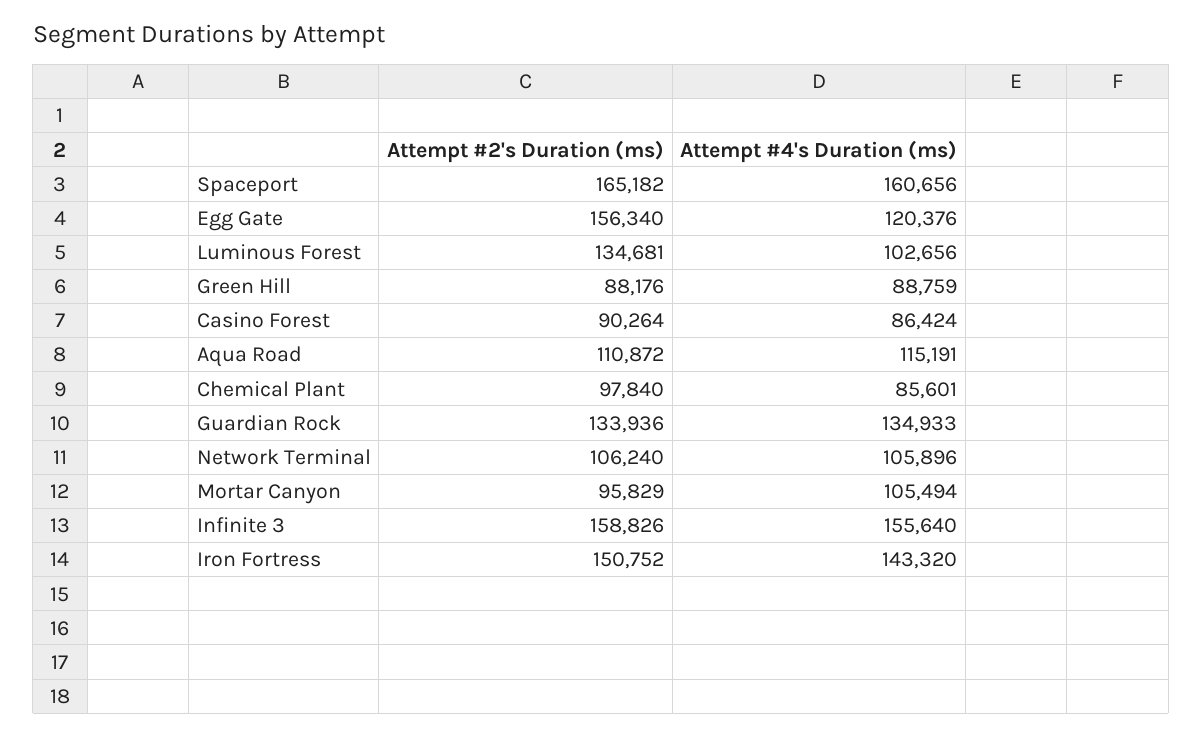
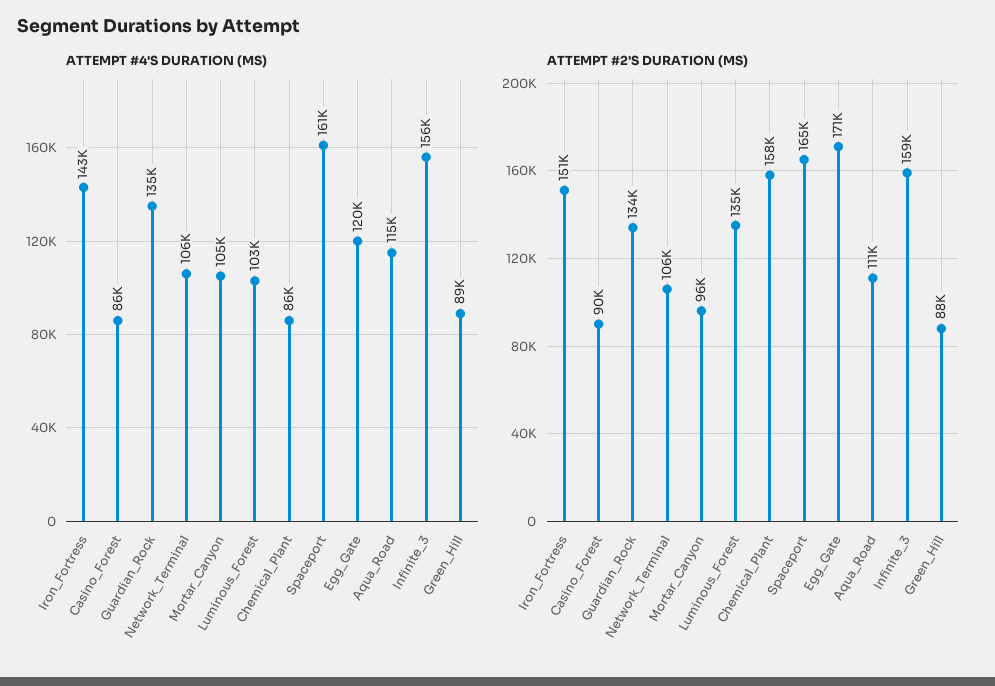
  {
    "Attempt #2's Duration (ms)": {
      "Spaceport": 165182,
-     "Egg Gate": 156340,
+     "Egg Gate": 171000,
      "Luminous Forest": 134681,
      "Green Hill": 88176,
      "Casino Forest": 90264,
      "Aqua Road": 110872,
-     "Chemical Plant": 97840,
+     "Chemical Plant": 158000,
      "Guardian Rock": 133936,
      "Network Terminal": 106240,
      "Mortar Canyon": 95829,
      "Infinite 3": 158826,
      "Iron Fortress": 150752
    },
    "Attempt #4's Duration (ms)": {
      "Spaceport": 160656,
      "Egg Gate": 120376,
      "Luminous Forest": 102656,
      "Green Hill": 88759,
      "Casino Forest": 86424,
      "Aqua Road": 115191,
      "Chemical Plant": 85601,
      "Guardian Rock": 134933,
      "Network Terminal": 105896,
      "Mortar Canyon": 105494,
      "Infinite 3": 155640,
      "Iron Fortress": 143320
    }
  }

